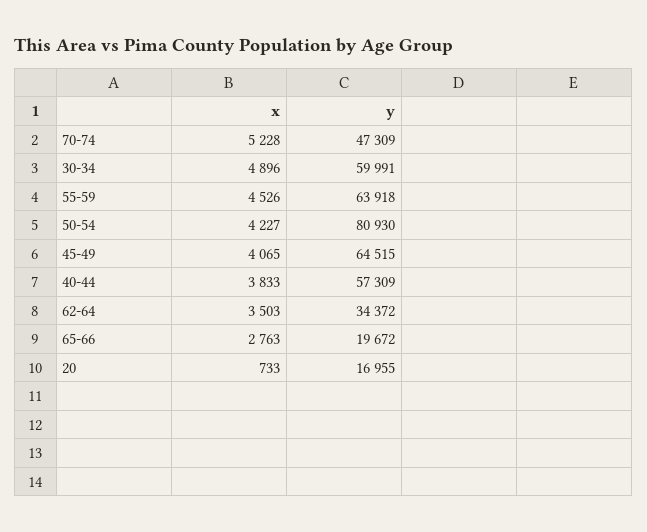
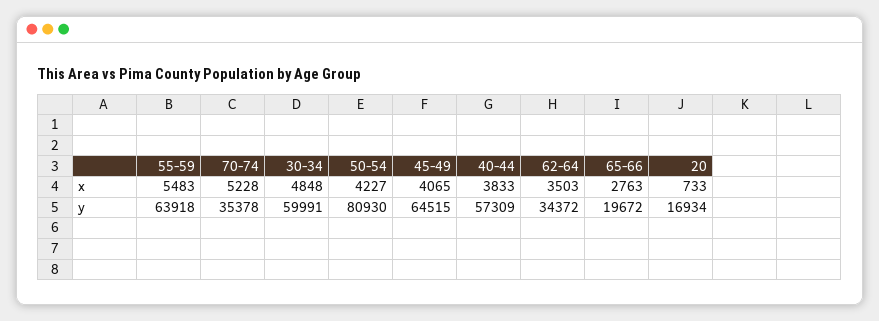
  {
    "x": {
      "70-74": 5228,
-     "30-34": 4896,
+     "30-34": 4848,
-     "55-59": 4526,
+     "55-59": 5483,
      "50-54": 4227,
      "45-49": 4065,
      "40-44": 3833,
      "62-64": 3503,
      "65-66": 2763,
      "20": 733
    },
    "y": {
-     "70-74": 47309,
+     "70-74": 35378,
      "30-34": 59991,
      "55-59": 63918,
      "50-54": 80930,
      "45-49": 64515,
      "40-44": 57309,
      "62-64": 34372,
      "65-66": 19672,
-     "20": 16955
+     "20": 16934
    }
  }

